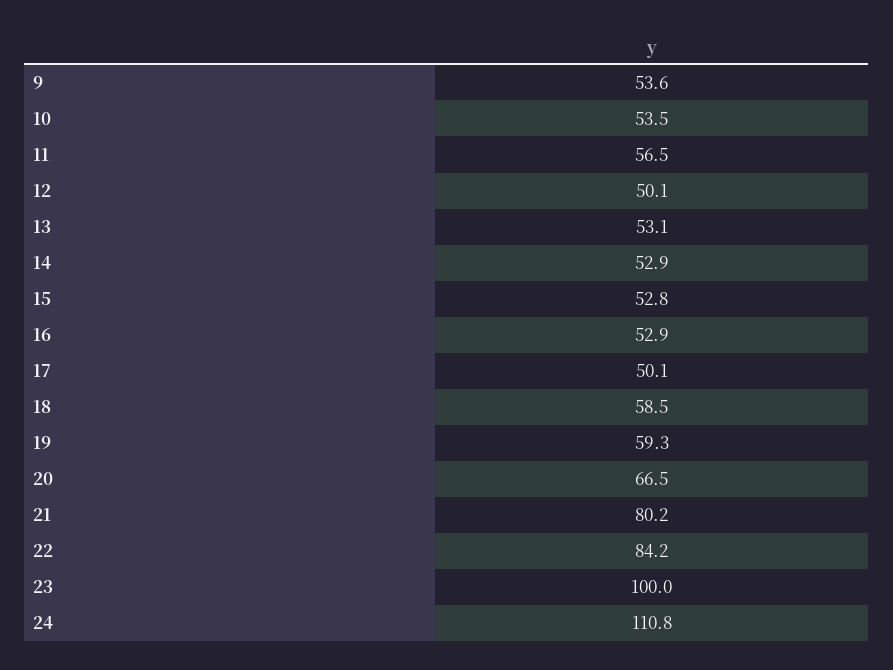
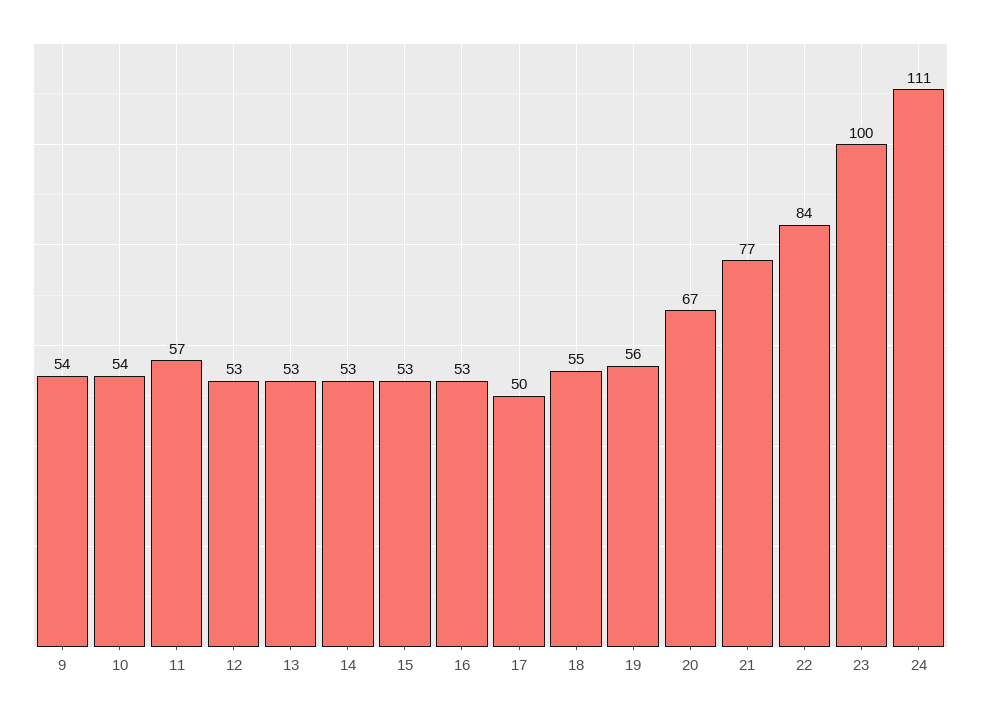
  {
    "9": 53.6,
    "10": 53.5,
    "11": 56.5,
-   "12": 50.1,
+   "12": 53,
    "13": 53.1,
    "14": 52.9,
    "15": 52.8,
    "16": 52.9,
    "17": 50.1,
-   "18": 58.5,
+   "18": 55,
-   "19": 59.3,
+   "19": 56,
    "20": 66.5,
-   "21": 80.2,
+   "21": 77,
    "22": 84.2,
    "23": 100,
    "24": 110.8
  }

